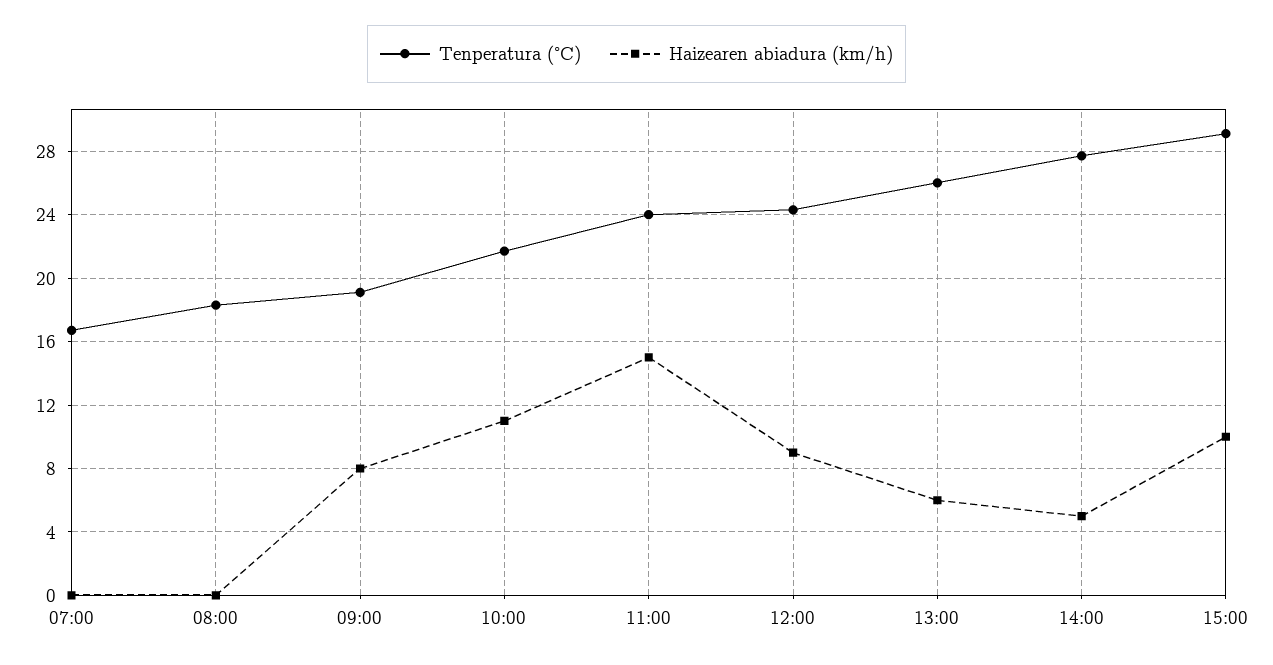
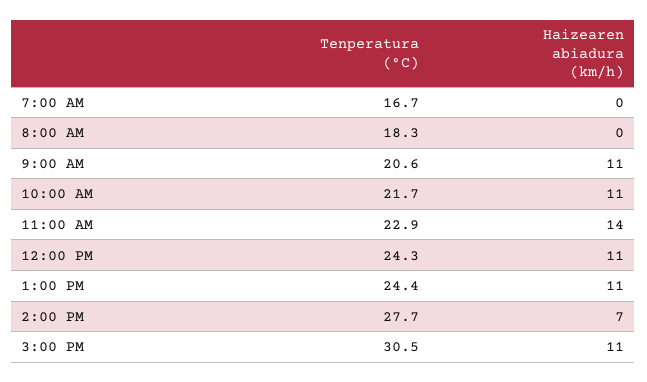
  {
    "Tenperatura (°C)": {
      "07:00": 16.7,
      "08:00": 18.3,
-     "09:00": 19,
+     "09:00": 20.6,
      "10:00": 21.7,
-     "11:00": 24,
+     "11:00": 22.9,
      "12:00": 24.3,
-     "13:00": 26,
+     "13:00": 24.4,
      "14:00": 27.7,
-     "15:00": 29
+     "15:00": 30.5
    },
    "Haizearen abiadura (km/h)": {
      "07:00": 0,
      "08:00": 0,
-     "09:00": 8,
+     "09:00": 11,
      "10:00": 11,
-     "11:00": 15,
+     "11:00": 14,
-     "12:00": 9,
+     "12:00": 11,
-     "13:00": 6,
+     "13:00": 11,
-     "14:00": 5,
+     "14:00": 7,
-     "15:00": 10
+     "15:00": 11
    }
  }

